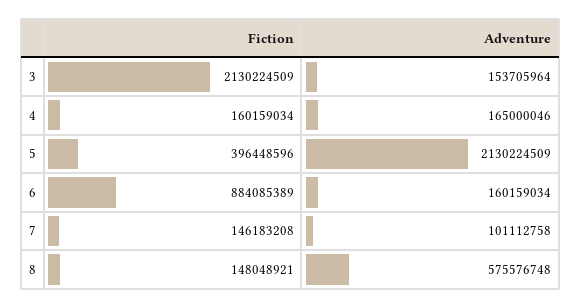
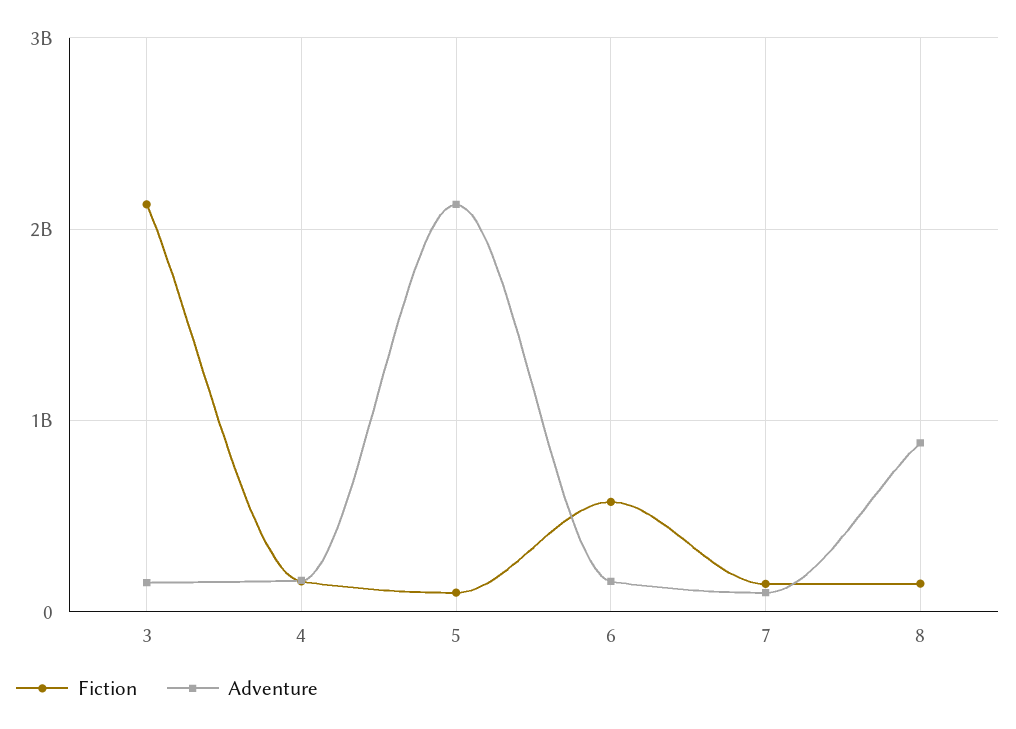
  {
    "Fiction": {
      "3": 2130224509,
      "4": 160159034,
-     "5": 396448596,
+     "5": 100000000,
-     "6": 884085389,
+     "6": 600000000,
      "7": 146183208,
      "8": 148048921
    },
    "Adventure": {
      "3": 153705964,
      "4": 165000046,
      "5": 2130224509,
      "6": 160159034,
      "7": 101112758,
-     "8": 575576748
+     "8": 900000000
    }
  }

